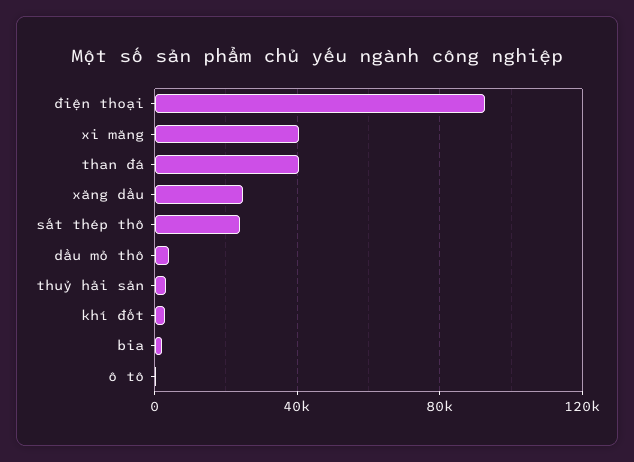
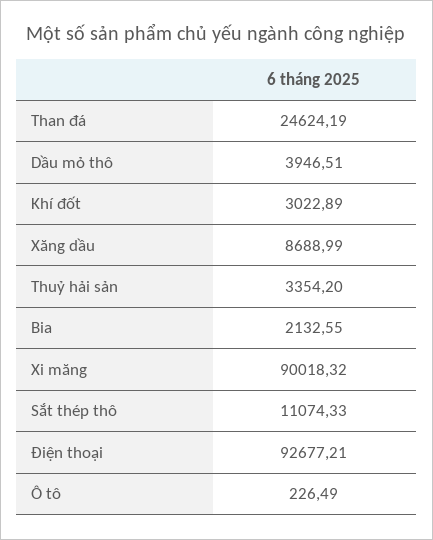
  {
    "điện thoại": 92677.21,
-   "xi măng": 40000,
+   "xi măng": 90018.32,
-   "than đá": 40000,
+   "than đá": 24624.19,
-   "xăng dầu": 25000,
+   "xăng dầu": 8688.99,
-   "sắt thép thô": 25000,
+   "sắt thép thô": 11074.33,
    "dầu mỏ thô": 3946.51,
    "thuỷ hải sản": 3354.2,
    "khí đốt": 3022.89,
    "bia": 2132.55,
    "ô tô": 226.49
  }

